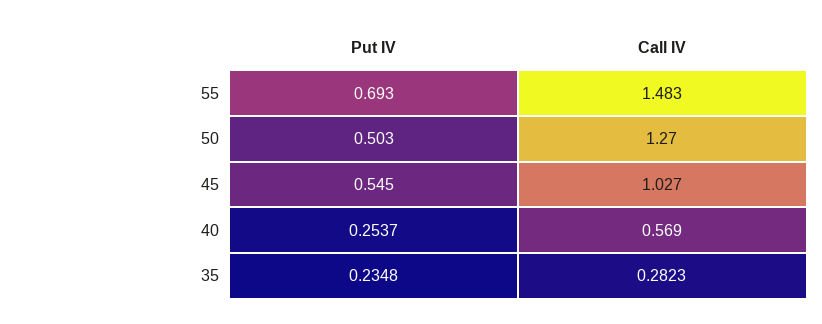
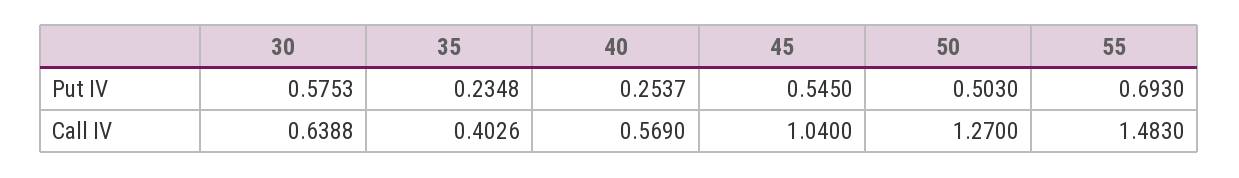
  {
    "Put IV": {
      "55": 0.693,
      "50": 0.503,
      "45": 0.545,
      "40": 0.2537,
-     "35": 0.2348
+     "35": 0.2348,
+     "30": 0.5753
    },
    "Call IV": {
      "55": 1.483,
      "50": 1.27,
-     "45": 1.027,
+     "45": 1.04,
      "40": 0.569,
-     "35": 0.2823
+     "35": 0.4026,
+     "30": 0.6388
    }
  }

